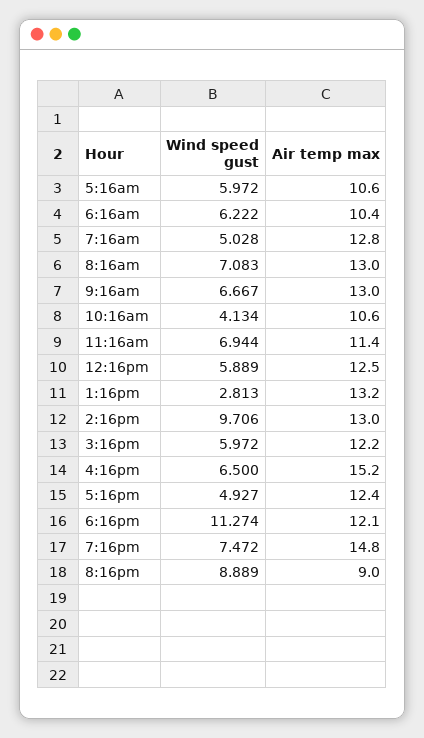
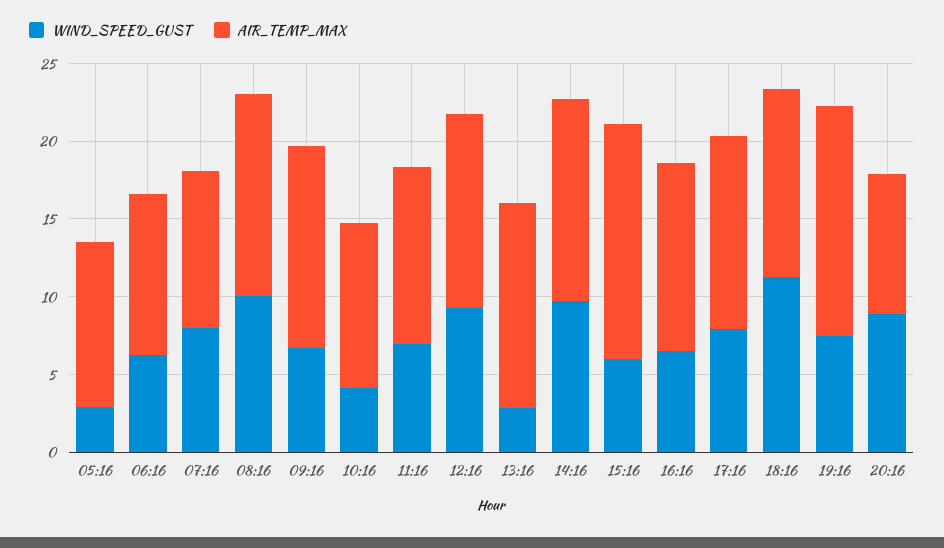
  {
    "Wind speed gust": {
-     "5:16am": 5.972,
+     "5:16am": 3,
      "6:16am": 6.222,
-     "7:16am": 5.028,
+     "7:16am": 8,
-     "8:16am": 7.083,
+     "8:16am": 10,
      "9:16am": 6.667,
      "10:16am": 4.134,
      "11:16am": 6.944,
-     "12:16pm": 5.889,
+     "12:16pm": 9,
      "1:16pm": 2.813,
      "2:16pm": 9.706,
      "3:16pm": 5.972,
      "4:16pm": 6.5,
-     "5:16pm": 4.927,
+     "5:16pm": 8,
      "6:16pm": 11.274,
      "7:16pm": 7.472,
      "8:16pm": 8.889
    },
    "Air temp max": {
      "5:16am": 10.6,
      "6:16am": 10.4,
-     "7:16am": 12.8,
+     "7:16am": 10,
      "8:16am": 13,
      "9:16am": 13,
      "10:16am": 10.6,
      "11:16am": 11.4,
      "12:16pm": 12.5,
      "1:16pm": 13.2,
      "2:16pm": 13,
-     "3:16pm": 12.2,
+     "3:16pm": 15,
-     "4:16pm": 15.2,
+     "4:16pm": 12,
      "5:16pm": 12.4,
      "6:16pm": 12.1,
      "7:16pm": 14.8,
      "8:16pm": 9
    }
  }

